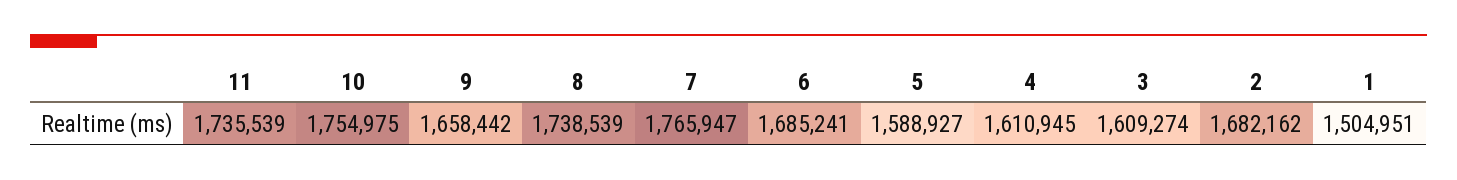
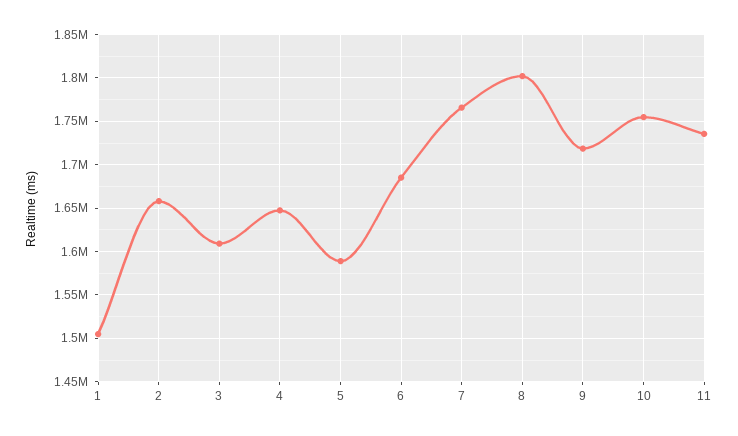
  {
    "11": 1735539,
    "10": 1754975,
-   "9": 1658442,
+   "9": 1720000,
-   "8": 1738539,
+   "8": 1800000,
    "7": 1765947,
    "6": 1685241,
    "5": 1588927,
-   "4": 1610945,
+   "4": 1650000,
    "3": 1609274,
-   "2": 1682162,
+   "2": 1660000,
    "1": 1504951
  }

